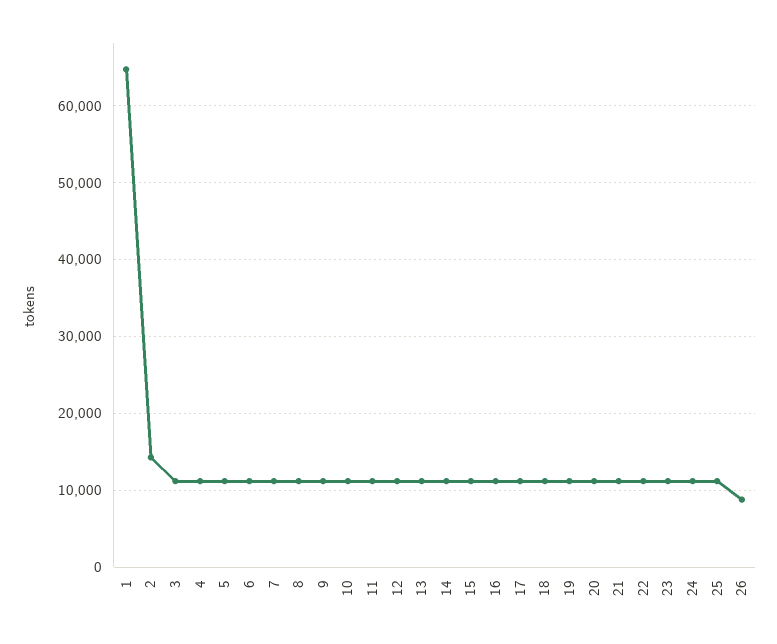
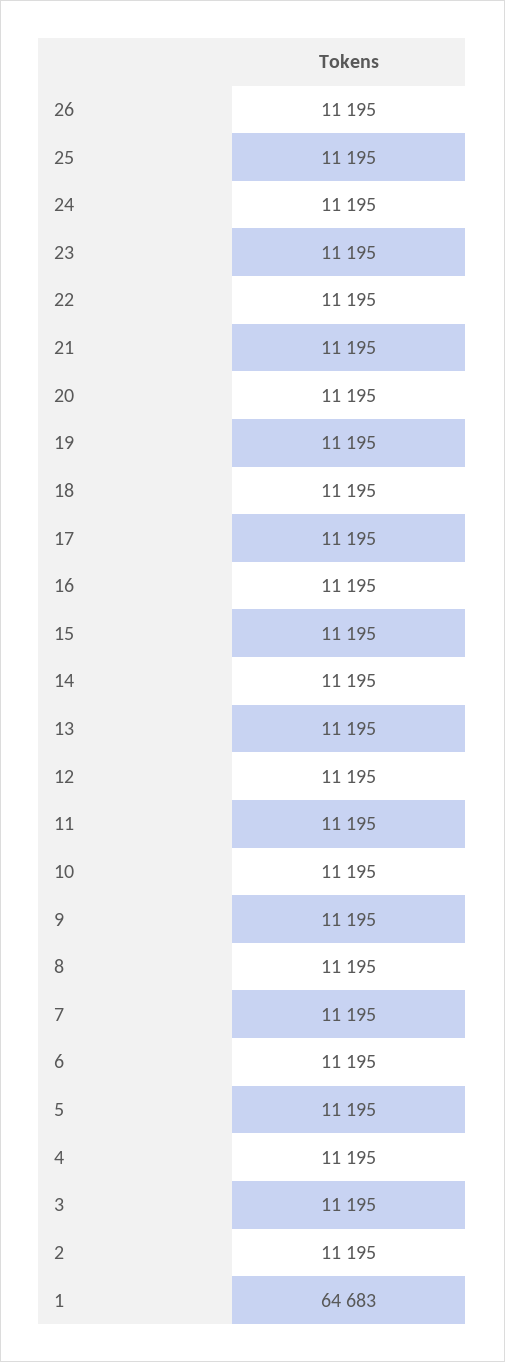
  {
    "1": 64683,
-   "2": 14000,
+   "2": 11195,
    "3": 11195,
    "4": 11195,
    "5": 11195,
    "6": 11195,
    "7": 11195,
    "8": 11195,
    "9": 11195,
    "10": 11195,
    "11": 11195,
    "12": 11195,
    "13": 11195,
    "14": 11195,
    "15": 11195,
    "16": 11195,
    "17": 11195,
    "18": 11195,
    "19": 11195,
    "20": 11195,
    "21": 11195,
    "22": 11195,
    "23": 11195,
    "24": 11195,
    "25": 11195,
-   "26": 9000
+   "26": 11195
  }

